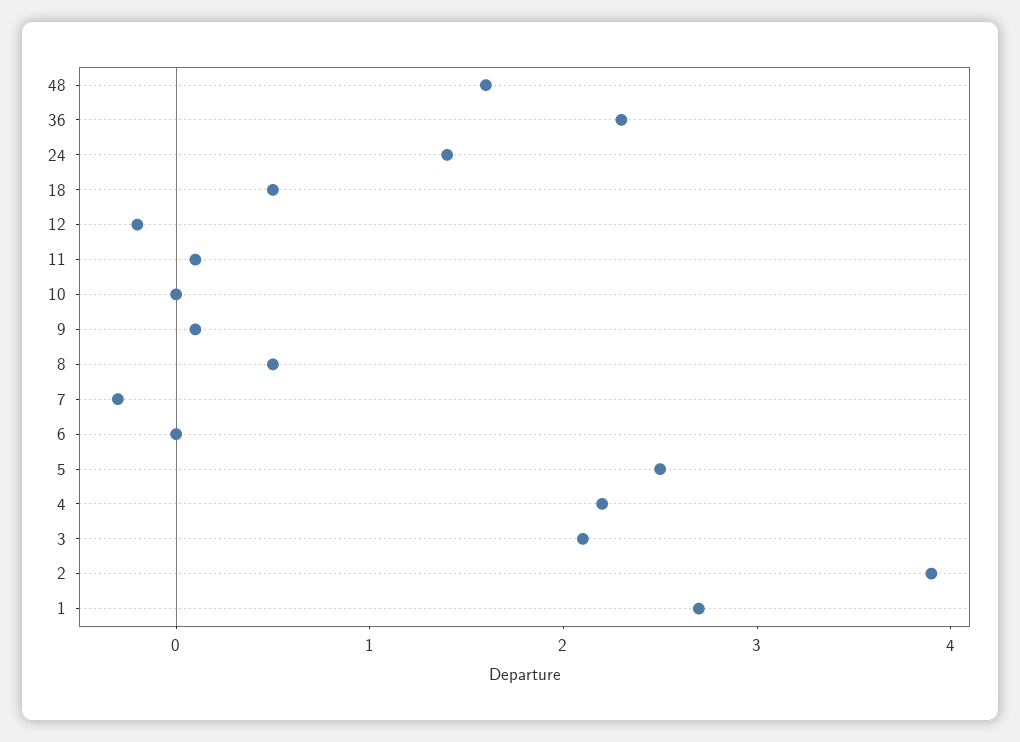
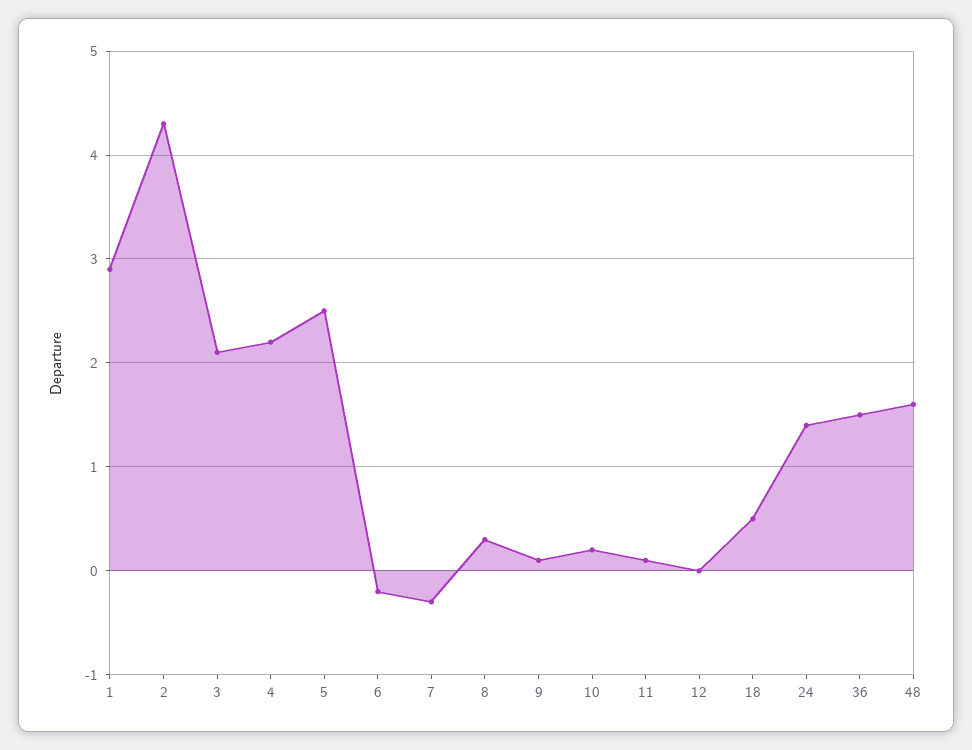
  {
    "48": 1.6,
-   "36": 2.3,
+   "36": 1.5,
    "24": 1.4,
    "18": 0.5,
-   "12": -0.2,
+   "12": 0,
    "11": 0.1,
-   "10": 0,
+   "10": 0.2,
    "9": 0.1,
-   "8": 0.5,
+   "8": 0.3,
    "7": -0.3,
-   "6": 0,
+   "6": -0.2,
    "5": 2.5,
    "4": 2.2,
    "3": 2.1,
-   "2": 3.9,
+   "2": 4.3,
-   "1": 2.7
+   "1": 2.9
  }

